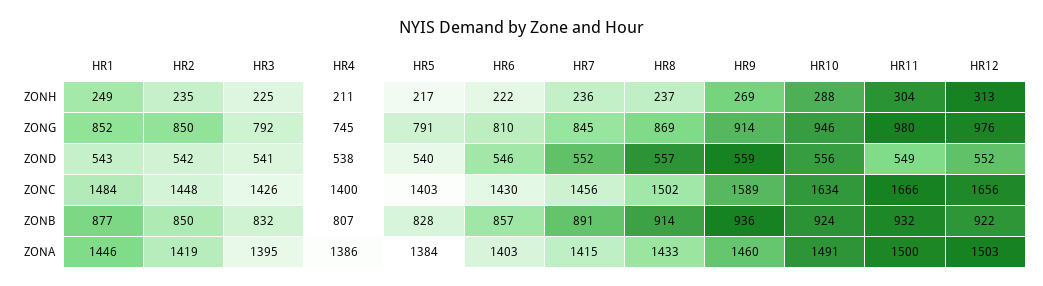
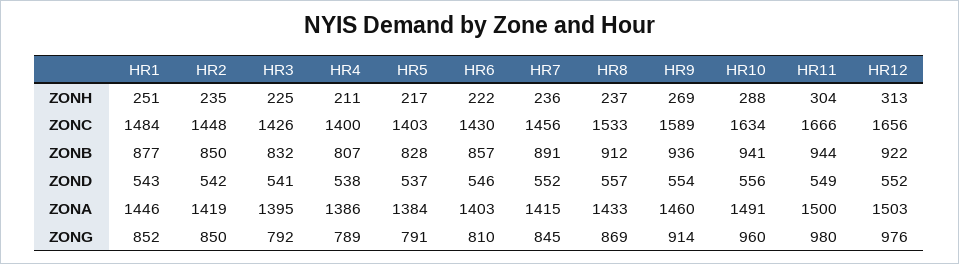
  {
    "HR1": {
-     "ZONH": 249,
+     "ZONH": 251,
      "ZONG": 852,
      "ZOND": 543,
      "ZONC": 1484,
      "ZONB": 877,
      "ZONA": 1446
    },
    "HR2": {
      "ZONH": 235,
      "ZONG": 850,
      "ZOND": 542,
      "ZONC": 1448,
      "ZONB": 850,
      "ZONA": 1419
    },
    "HR3": {
      "ZONH": 225,
      "ZONG": 792,
      "ZOND": 541,
      "ZONC": 1426,
      "ZONB": 832,
      "ZONA": 1395
    },
    "HR4": {
      "ZONH": 211,
-     "ZONG": 745,
+     "ZONG": 789,
      "ZOND": 538,
      "ZONC": 1400,
      "ZONB": 807,
      "ZONA": 1386
    },
    "HR5": {
      "ZONH": 217,
      "ZONG": 791,
-     "ZOND": 540,
+     "ZOND": 537,
      "ZONC": 1403,
      "ZONB": 828,
      "ZONA": 1384
    },
    "HR6": {
      "ZONH": 222,
      "ZONG": 810,
      "ZOND": 546,
      "ZONC": 1430,
      "ZONB": 857,
      "ZONA": 1403
    },
    "HR7": {
      "ZONH": 236,
      "ZONG": 845,
      "ZOND": 552,
      "ZONC": 1456,
      "ZONB": 891,
      "ZONA": 1415
    },
    "HR8": {
      "ZONH": 237,
      "ZONG": 869,
      "ZOND": 557,
-     "ZONC": 1502,
+     "ZONC": 1533,
-     "ZONB": 914,
+     "ZONB": 912,
      "ZONA": 1433
    },
    "HR9": {
      "ZONH": 269,
      "ZONG": 914,
-     "ZOND": 559,
+     "ZOND": 554,
      "ZONC": 1589,
      "ZONB": 936,
      "ZONA": 1460
    },
    "HR10": {
      "ZONH": 288,
-     "ZONG": 946,
+     "ZONG": 960,
      "ZOND": 556,
      "ZONC": 1634,
-     "ZONB": 924,
+     "ZONB": 941,
      "ZONA": 1491
    },
    "HR11": {
      "ZONH": 304,
      "ZONG": 980,
      "ZOND": 549,
      "ZONC": 1666,
-     "ZONB": 932,
+     "ZONB": 944,
      "ZONA": 1500
    },
    "HR12": {
      "ZONH": 313,
      "ZONG": 976,
      "ZOND": 552,
      "ZONC": 1656,
      "ZONB": 922,
      "ZONA": 1503
    }
  }

